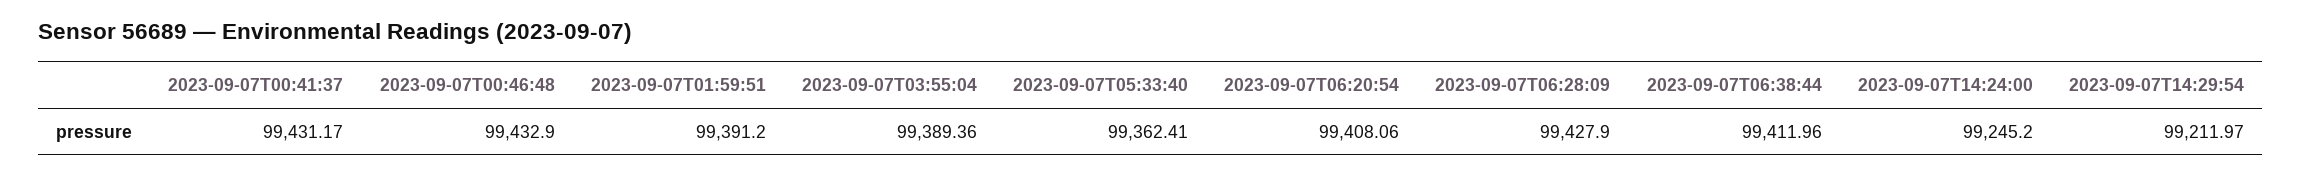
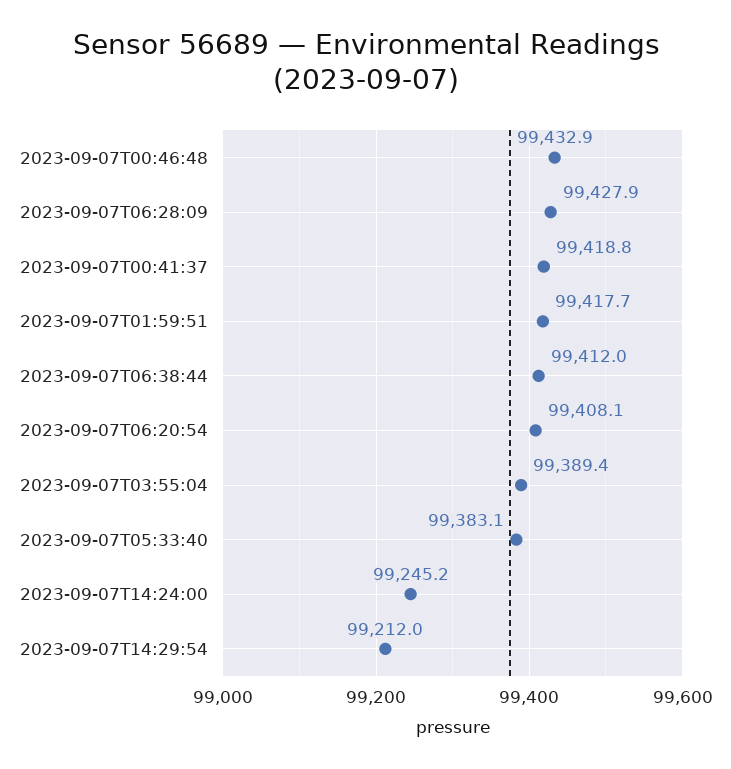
  {
-   "2023-09-07T00:41:37": 99431.17,
+   "2023-09-07T00:41:37": 99418.8,
    "2023-09-07T00:46:48": 99432.9,
-   "2023-09-07T01:59:51": 99391.2,
+   "2023-09-07T01:59:51": 99417.7,
    "2023-09-07T03:55:04": 99389.36,
-   "2023-09-07T05:33:40": 99362.41,
+   "2023-09-07T05:33:40": 99383.1,
    "2023-09-07T06:20:54": 99408.06,
    "2023-09-07T06:28:09": 99427.9,
    "2023-09-07T06:38:44": 99411.96,
    "2023-09-07T14:24:00": 99245.2,
    "2023-09-07T14:29:54": 99211.97
  }

